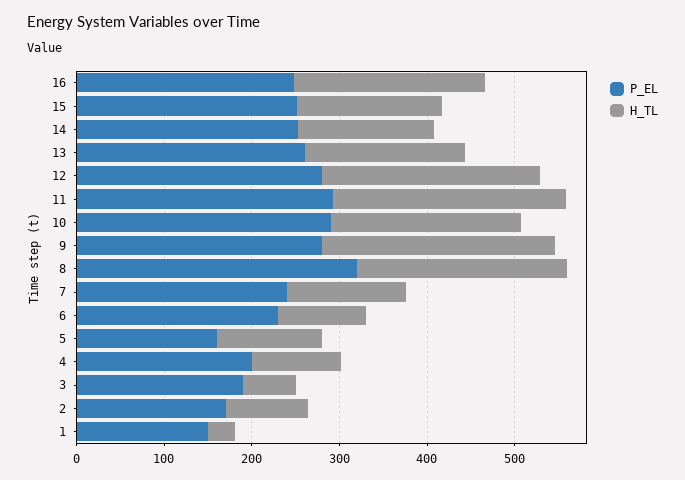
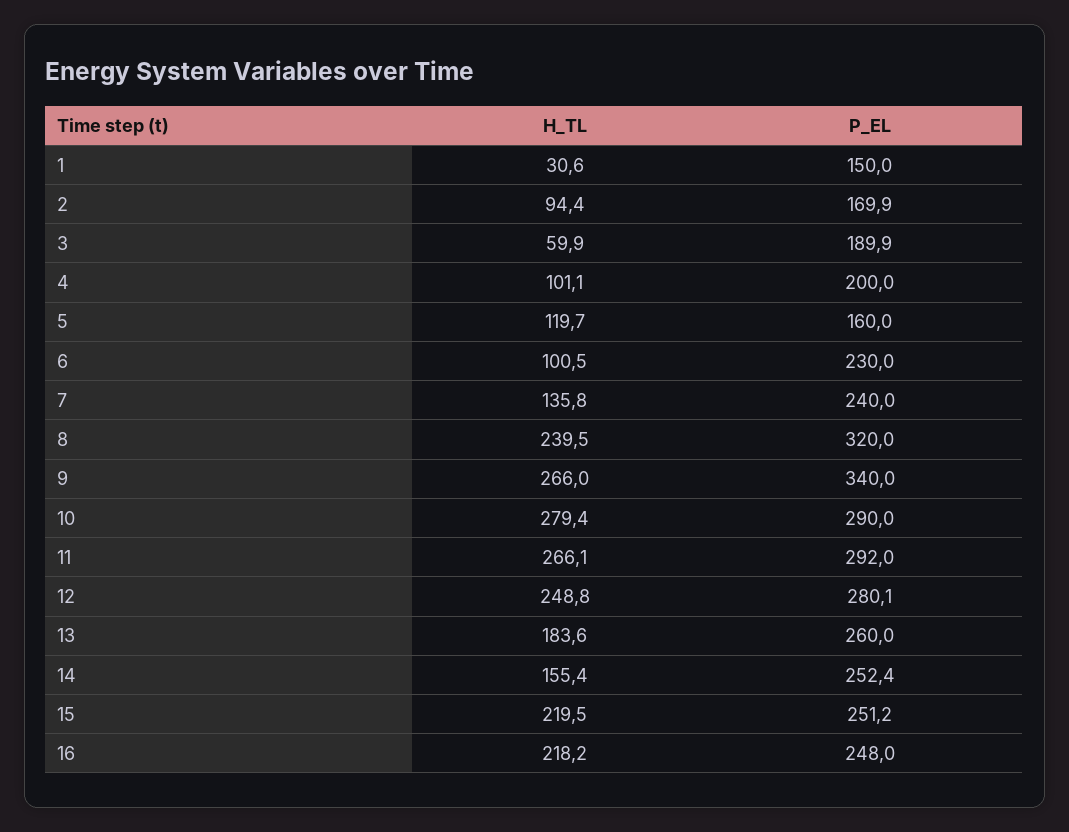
  {
    "P_EL": {
      "16": 248,
      "15": 251.2,
      "14": 252.4,
      "13": 260,
      "12": 280.1,
      "11": 292,
      "10": 290,
-     "9": 280,
+     "9": 340,
      "8": 320,
      "7": 240,
      "6": 230,
      "5": 160,
      "4": 200,
      "3": 189.9,
      "2": 169.9,
      "1": 150
    },
    "H_TL": {
      "16": 218.2,
-     "15": 160,
+     "15": 219.5,
      "14": 155.4,
      "13": 183.6,
      "12": 248.8,
      "11": 266.1,
-     "10": 220,
+     "10": 279.4,
      "9": 266,
      "8": 239.5,
      "7": 135.8,
      "6": 100.5,
      "5": 119.7,
      "4": 101.1,
      "3": 59.9,
      "2": 94.4,
      "1": 30.6
    }
  }

